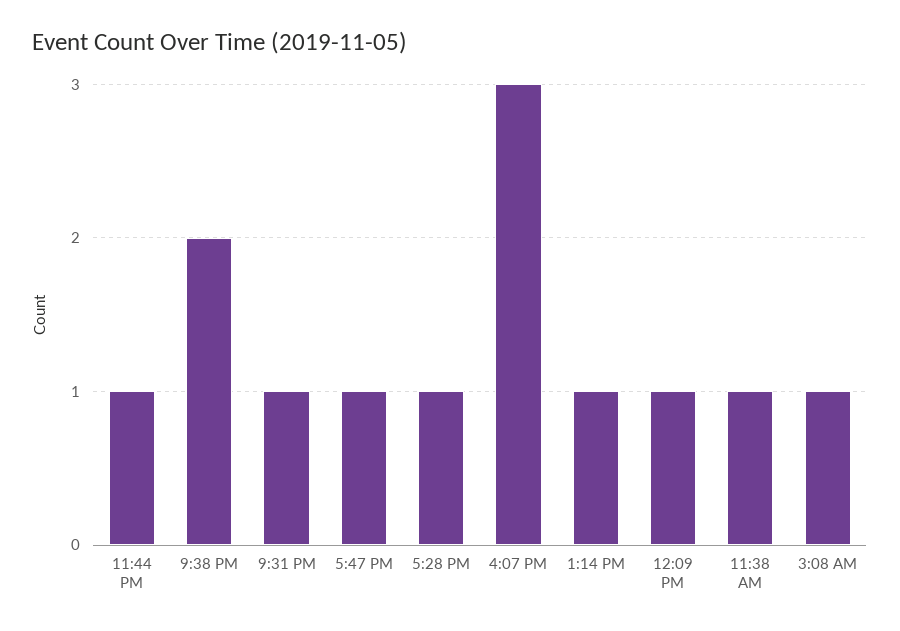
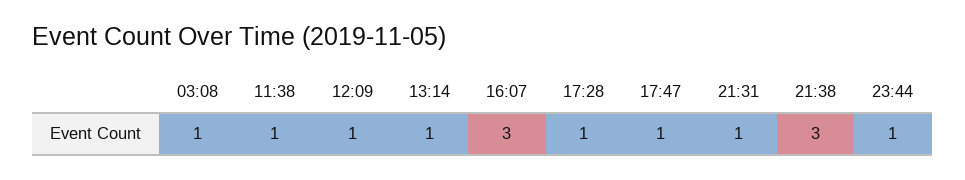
  {
    "11:44 PM": 1,
-   "9:38 PM": 2,
+   "9:38 PM": 3,
    "9:31 PM": 1,
    "5:47 PM": 1,
    "5:28 PM": 1,
    "4:07 PM": 3,
    "1:14 PM": 1,
    "12:09 PM": 1,
    "11:38 AM": 1,
    "3:08 AM": 1
  }

